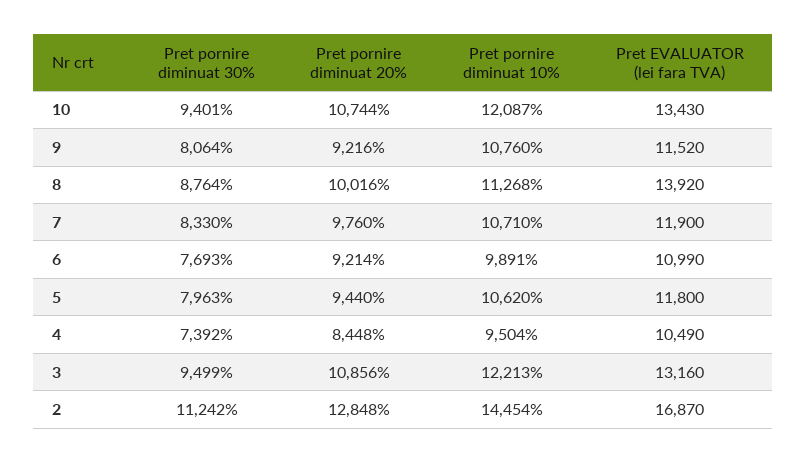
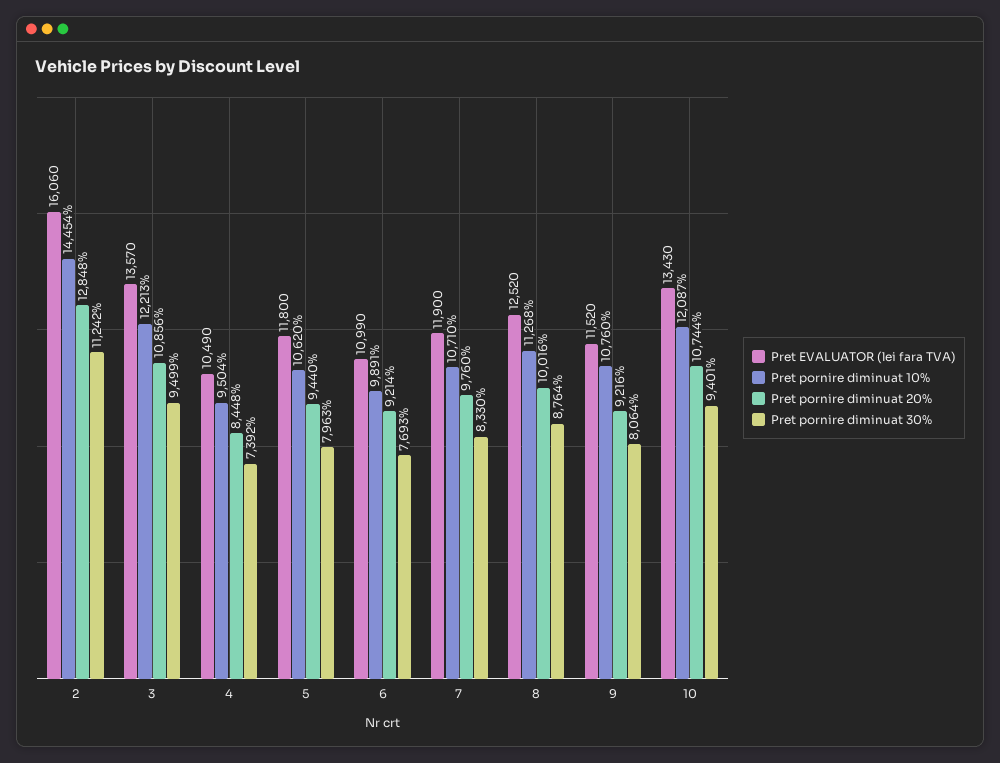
  {
    "Pret pornire diminuat 30%": {
      "10": 9401,
      "9": 8064,
      "8": 8764,
      "7": 8330,
      "6": 7693,
      "5": 7963,
      "4": 7392,
      "3": 9499,
      "2": 11242
    },
    "Pret pornire diminuat 20%": {
      "10": 10744,
      "9": 9216,
      "8": 10016,
      "7": 9760,
      "6": 9214,
      "5": 9440,
      "4": 8448,
      "3": 10856,
      "2": 12848
    },
    "Pret pornire diminuat 10%": {
      "10": 12087,
      "9": 10760,
      "8": 11268,
      "7": 10710,
      "6": 9891,
      "5": 10620,
      "4": 9504,
      "3": 12213,
      "2": 14454
    },
    "Pret EVALUATOR (lei fara TVA)": {
      "10": 13430,
      "9": 11520,
-     "8": 13920,
+     "8": 12520,
      "7": 11900,
      "6": 10990,
      "5": 11800,
      "4": 10490,
-     "3": 13160,
+     "3": 13570,
-     "2": 16870
+     "2": 16060
    }
  }

